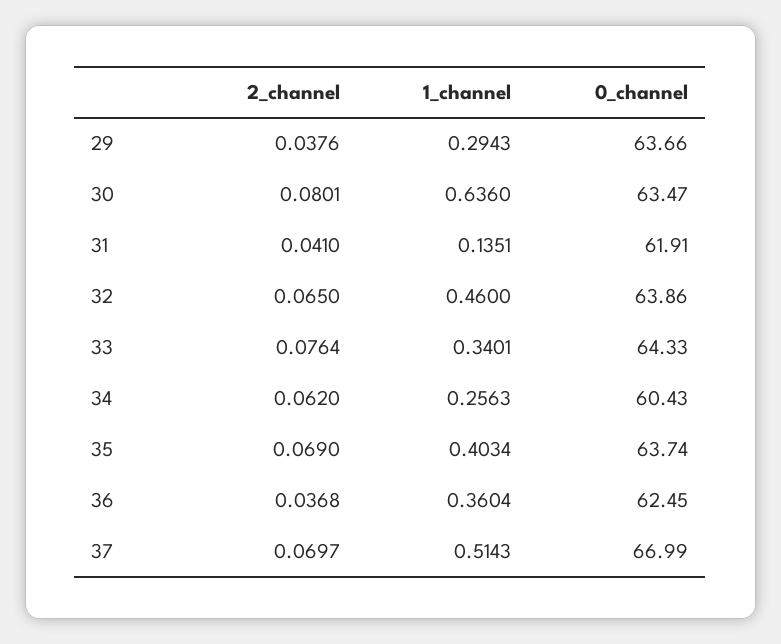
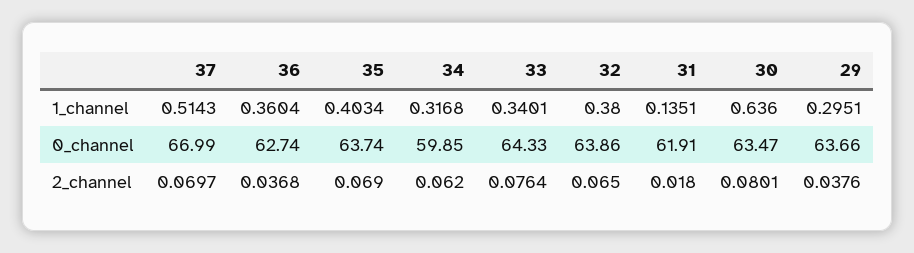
  {
    "2_channel": {
      "29": 0.0376,
      "30": 0.0801,
-     "31": 0.041,
+     "31": 0.018,
      "32": 0.065,
      "33": 0.0764,
      "34": 0.062,
      "35": 0.069,
      "36": 0.0368,
      "37": 0.0697
    },
    "1_channel": {
-     "29": 0.2943,
+     "29": 0.2951,
      "30": 0.636,
      "31": 0.1351,
-     "32": 0.46,
+     "32": 0.38,
      "33": 0.3401,
-     "34": 0.2563,
+     "34": 0.3168,
      "35": 0.4034,
      "36": 0.3604,
      "37": 0.5143
    },
    "0_channel": {
      "29": 63.66,
      "30": 63.47,
      "31": 61.91,
      "32": 63.86,
      "33": 64.33,
-     "34": 60.43,
+     "34": 59.85,
      "35": 63.74,
-     "36": 62.45,
+     "36": 62.74,
      "37": 66.99
    }
  }

